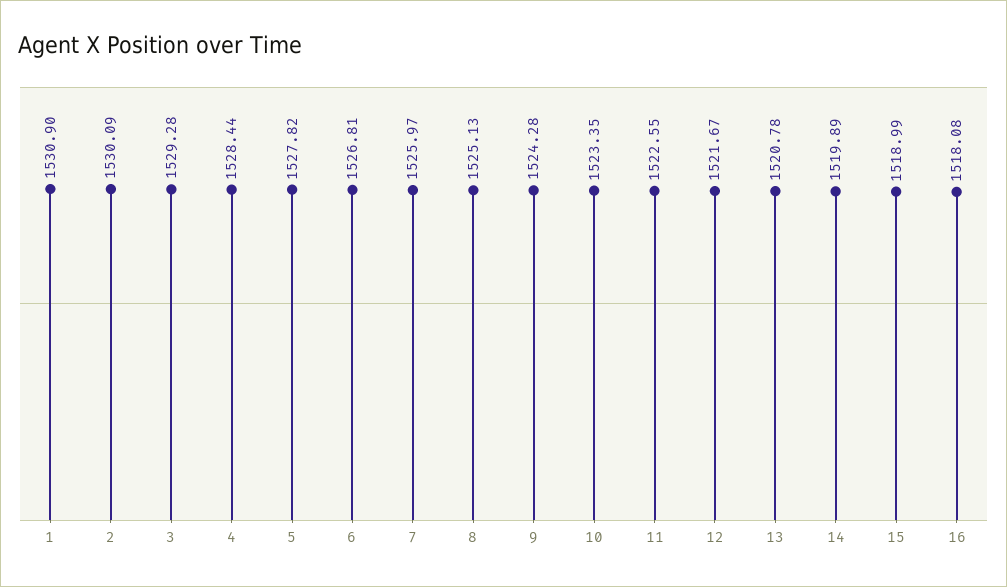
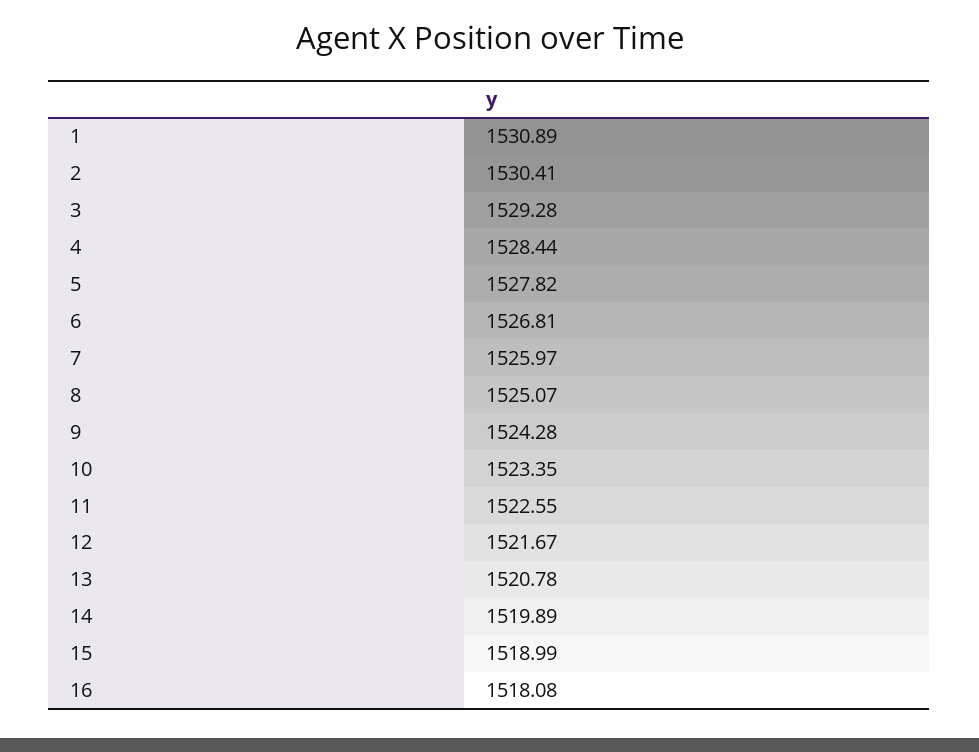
  {
-   "1": 1530.9,
+   "1": 1530.89,
-   "2": 1530.09,
+   "2": 1530.41,
    "3": 1529.28,
    "4": 1528.44,
    "5": 1527.82,
    "6": 1526.81,
    "7": 1525.97,
-   "8": 1525.13,
+   "8": 1525.07,
    "9": 1524.28,
    "10": 1523.35,
    "11": 1522.55,
    "12": 1521.67,
    "13": 1520.78,
    "14": 1519.89,
    "15": 1518.99,
    "16": 1518.08
  }

